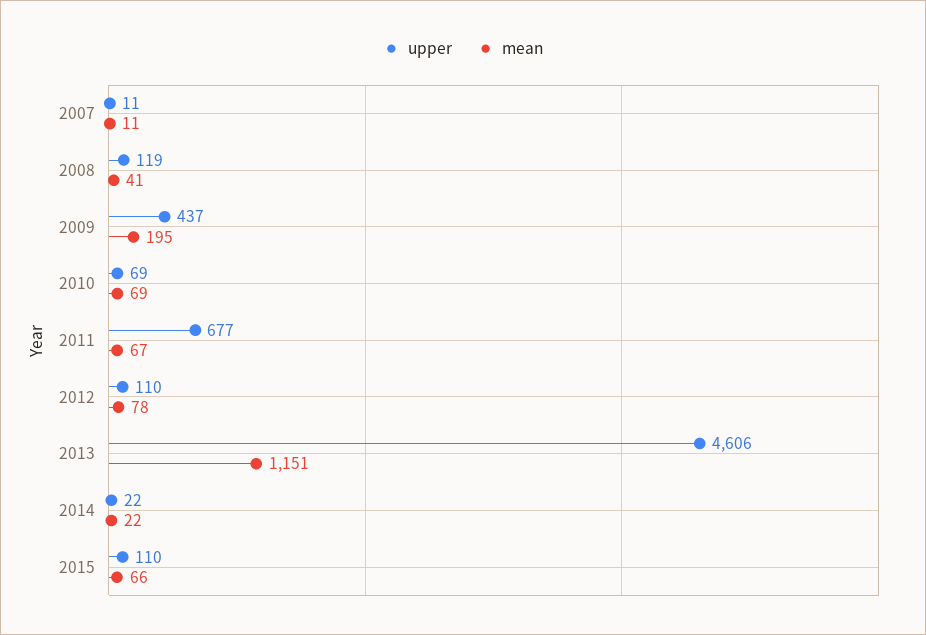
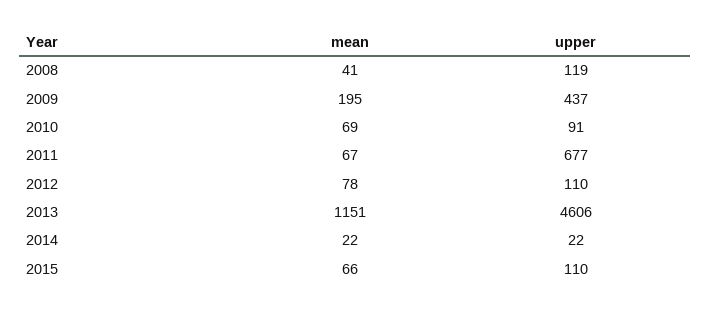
  {
    "upper": {
-     "2007": 11,
      "2008": 119,
      "2009": 437,
-     "2010": 69,
+     "2010": 91,
      "2011": 677,
      "2012": 110,
      "2013": 4606,
      "2014": 22,
      "2015": 110
    },
    "mean": {
-     "2007": 11,
      "2008": 41,
      "2009": 195,
      "2010": 69,
      "2011": 67,
      "2012": 78,
      "2013": 1151,
      "2014": 22,
      "2015": 66
    }
  }

